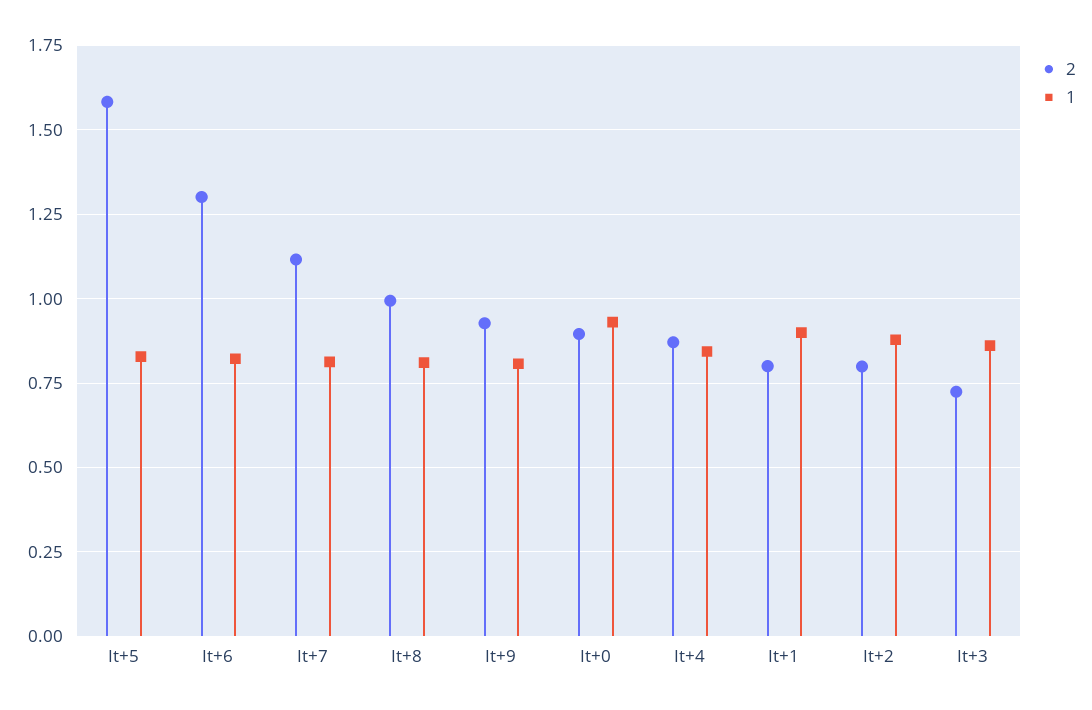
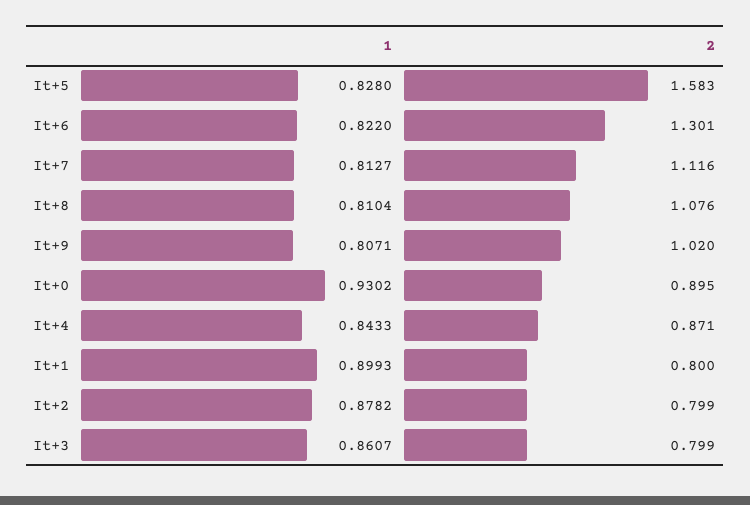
  {
    "2": {
      "It+5": 1.583,
      "It+6": 1.301,
      "It+7": 1.116,
-     "It+8": 1,
+     "It+8": 1.076,
-     "It+9": 0.925,
+     "It+9": 1.02,
      "It+0": 0.895,
      "It+4": 0.871,
      "It+1": 0.8,
      "It+2": 0.799,
-     "It+3": 0.725
+     "It+3": 0.799
    },
    "1": {
      "It+5": 0.828,
      "It+6": 0.822,
      "It+7": 0.8127,
      "It+8": 0.8104,
      "It+9": 0.8071,
      "It+0": 0.9302,
      "It+4": 0.8433,
      "It+1": 0.8993,
      "It+2": 0.8782,
      "It+3": 0.8607
    }
  }

